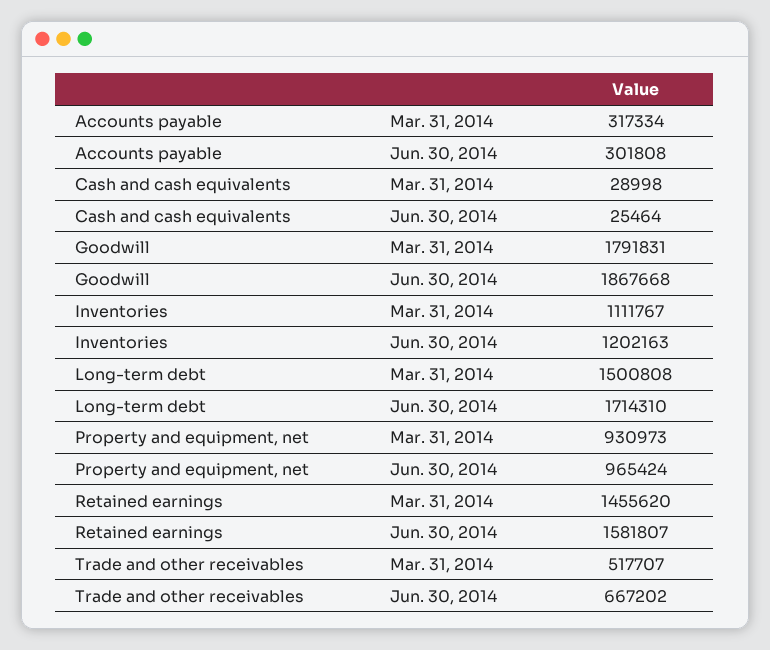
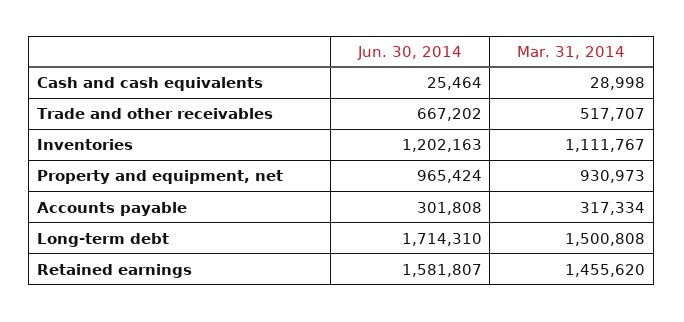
  {
    "Accounts payable": {
      "Mar. 31, 2014": 317334,
      "Jun. 30, 2014": 301808
    },
    "Cash and cash equivalents": {
      "Mar. 31, 2014": 28998,
      "Jun. 30, 2014": 25464
    },
-   "Goodwill": {
-     "Mar. 31, 2014": 1791831,
-     "Jun. 30, 2014": 1867668
-   },
    "Inventories": {
      "Mar. 31, 2014": 1111767,
      "Jun. 30, 2014": 1202163
    },
    "Long-term debt": {
      "Mar. 31, 2014": 1500808,
      "Jun. 30, 2014": 1714310
    },
    "Property and equipment, net": {
      "Mar. 31, 2014": 930973,
      "Jun. 30, 2014": 965424
    },
    "Retained earnings": {
      "Mar. 31, 2014": 1455620,
      "Jun. 30, 2014": 1581807
    },
    "Trade and other receivables": {
      "Mar. 31, 2014": 517707,
      "Jun. 30, 2014": 667202
    }
  }

